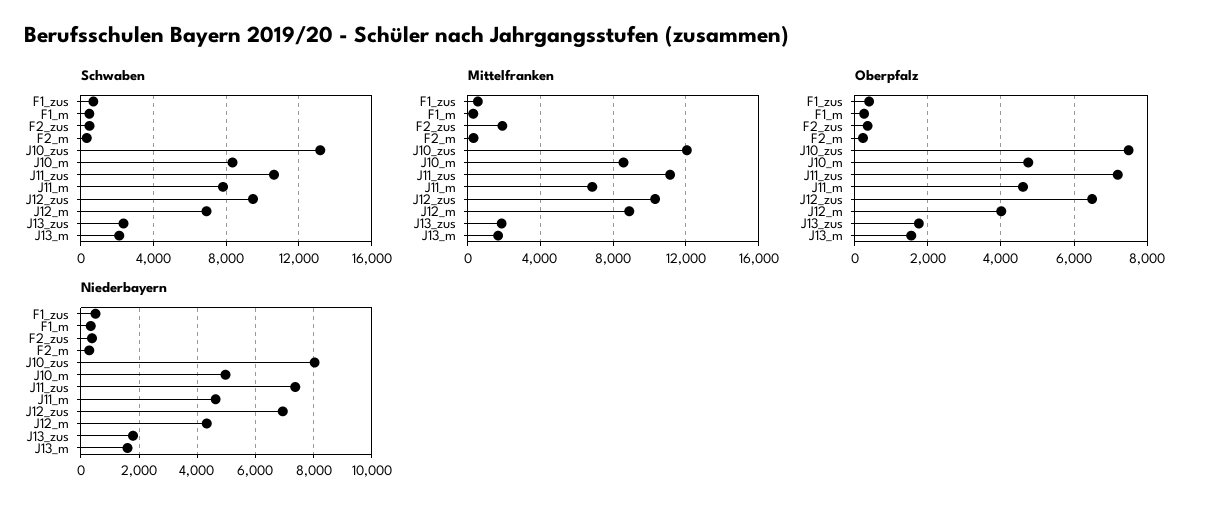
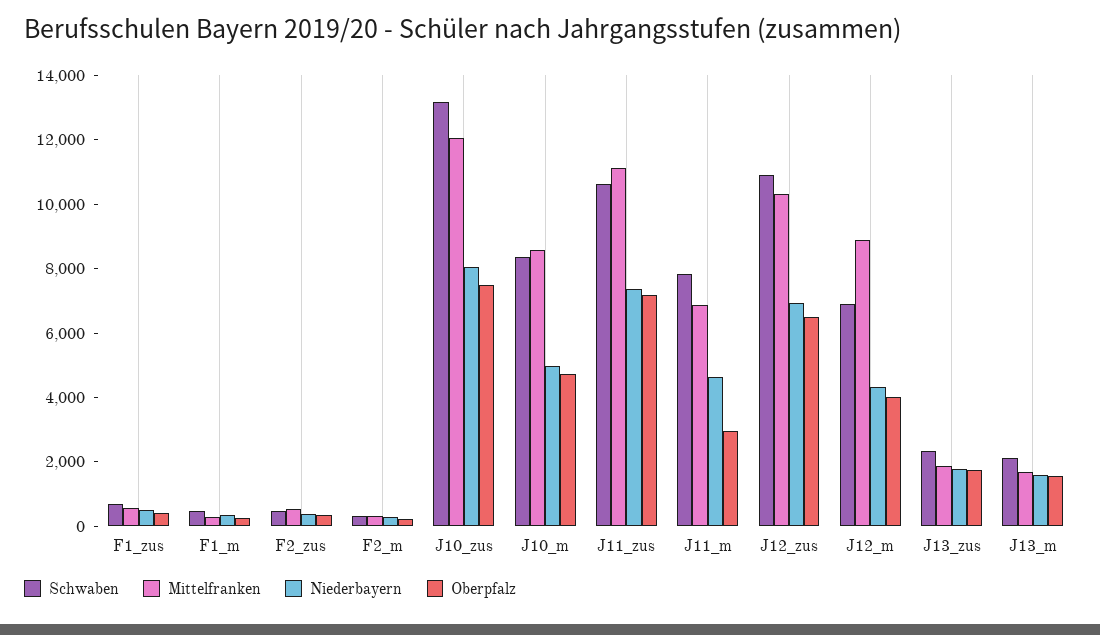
  {
    "Schwaben": {
      "F1_zus": 500,
      "F1_m": 500,
      "F2_zus": 500,
      "F2_m": 500,
      "J10_zus": 13000,
      "J10_m": 8500,
      "J11_zus": 10500,
      "J11_m": 8000,
-     "J12_zus": 9500,
+     "J12_zus": 11000,
      "J12_m": 7000,
      "J13_zus": 2500,
      "J13_m": 2000
    },
    "Mittelfranken": {
      "F1_zus": 500,
      "F1_m": 500,
-     "F2_zus": 2000,
+     "F2_zus": 500,
      "F2_m": 500,
      "J10_zus": 12000,
      "J10_m": 8500,
      "J11_zus": 11000,
      "J11_m": 7000,
      "J12_zus": 10500,
      "J12_m": 9000,
      "J13_zus": 2000,
      "J13_m": 1500
    },
    "Oberpfalz": {
      "F1_zus": 400,
      "F1_m": 200,
      "F2_zus": 400,
      "F2_m": 200,
      "J10_zus": 7400,
      "J10_m": 4800,
      "J11_zus": 7200,
-     "J11_m": 4600,
+     "J11_m": 3000,
      "J12_zus": 6400,
      "J12_m": 4000,
      "J13_zus": 1800,
      "J13_m": 1600
    },
    "Niederbayern": {
      "F1_zus": 500,
      "F1_m": 250,
      "F2_zus": 500,
      "F2_m": 250,
      "J10_zus": 8000,
      "J10_m": 5000,
      "J11_zus": 7250,
      "J11_m": 4750,
      "J12_zus": 7000,
      "J12_m": 4250,
      "J13_zus": 1750,
      "J13_m": 1500
    }
  }

